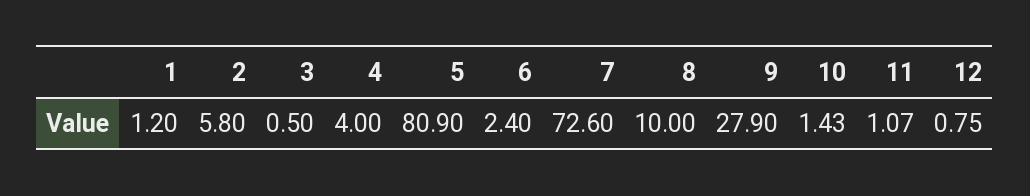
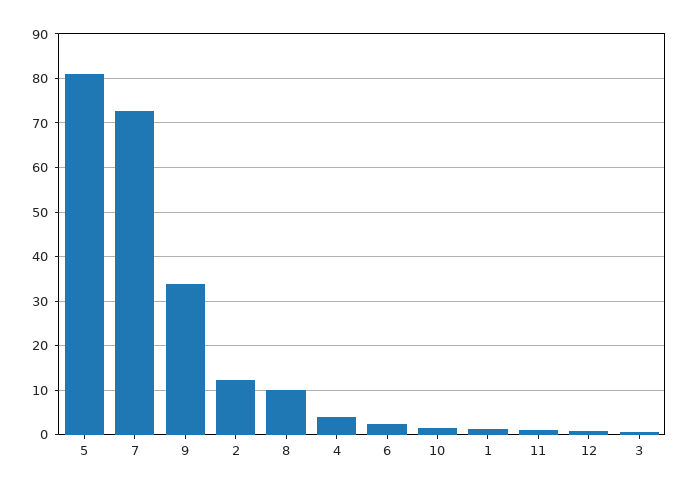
  {
    "1": 1.2,
-   "2": 5.8,
+   "2": 12,
    "3": 0.5,
    "4": 4,
    "5": 80.9,
    "6": 2.4,
    "7": 72.6,
    "8": 10,
-   "9": 27.9,
+   "9": 34,
    "10": 1.43,
    "11": 1.07,
    "12": 0.75
  }

